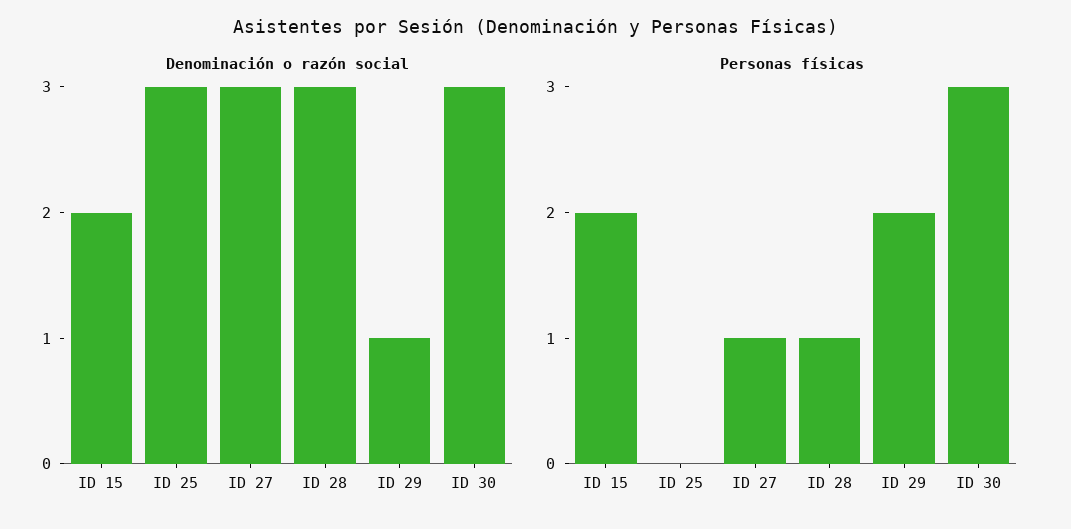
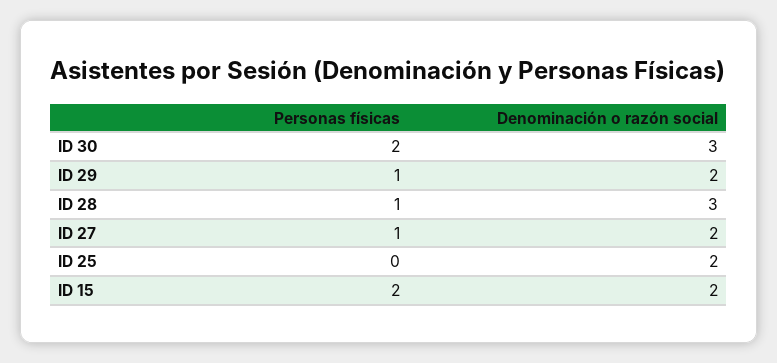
  {
    "Denominación o razón social": {
      "ID 15": 2,
-     "ID 25": 3,
+     "ID 25": 2,
-     "ID 27": 3,
+     "ID 27": 2,
      "ID 28": 3,
-     "ID 29": 1,
+     "ID 29": 2,
      "ID 30": 3
    },
    "Personas físicas": {
      "ID 15": 2,
      "ID 25": 0,
      "ID 27": 1,
      "ID 28": 1,
-     "ID 29": 2,
+     "ID 29": 1,
-     "ID 30": 3
+     "ID 30": 2
    }
  }

